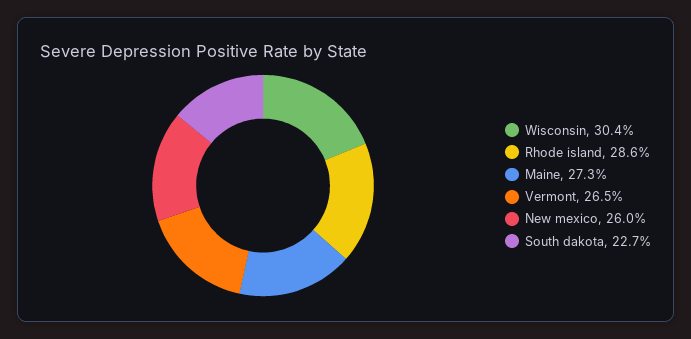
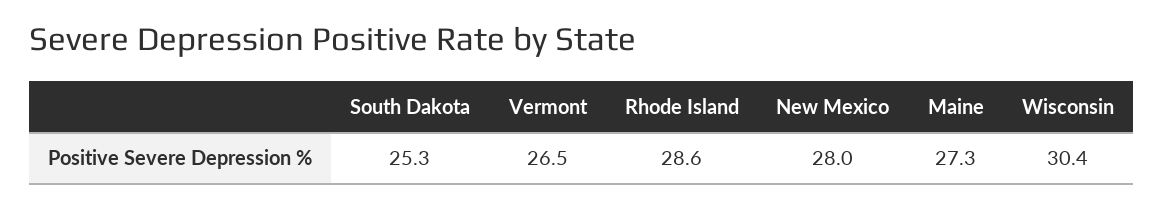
  {
    "Wisconsin": 30.4,
    "Rhode island": 28.6,
    "Maine": 27.3,
    "Vermont": 26.5,
-   "New mexico": 26,
+   "New mexico": 28,
-   "South dakota": 22.7
+   "South dakota": 25.3
  }

